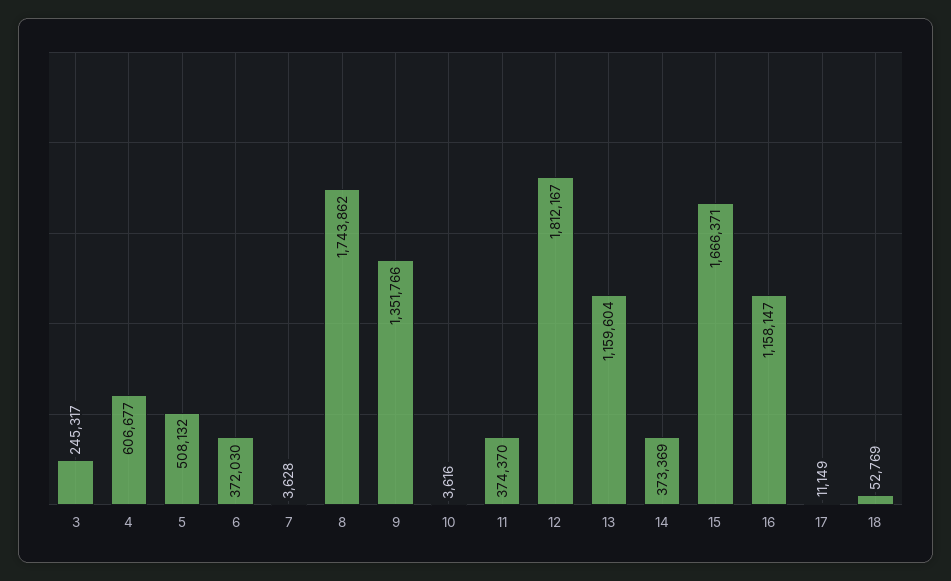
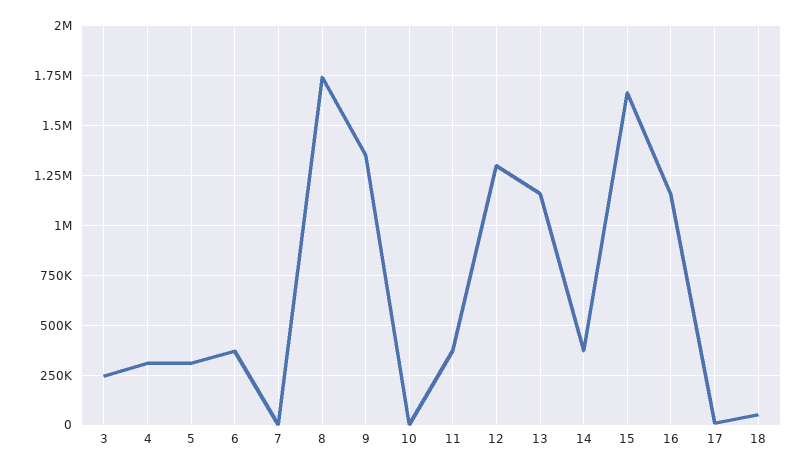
  {
    "3": 245317,
-   "4": 606677,
+   "4": 300000,
-   "5": 508132,
+   "5": 300000,
    "6": 372030,
    "7": 3628,
    "8": 1743862,
    "9": 1351766,
    "10": 3616,
    "11": 374370,
-   "12": 1812167,
+   "12": 1300000,
    "13": 1159604,
    "14": 373369,
    "15": 1666371,
    "16": 1158147,
    "17": 11149,
    "18": 52769
  }

